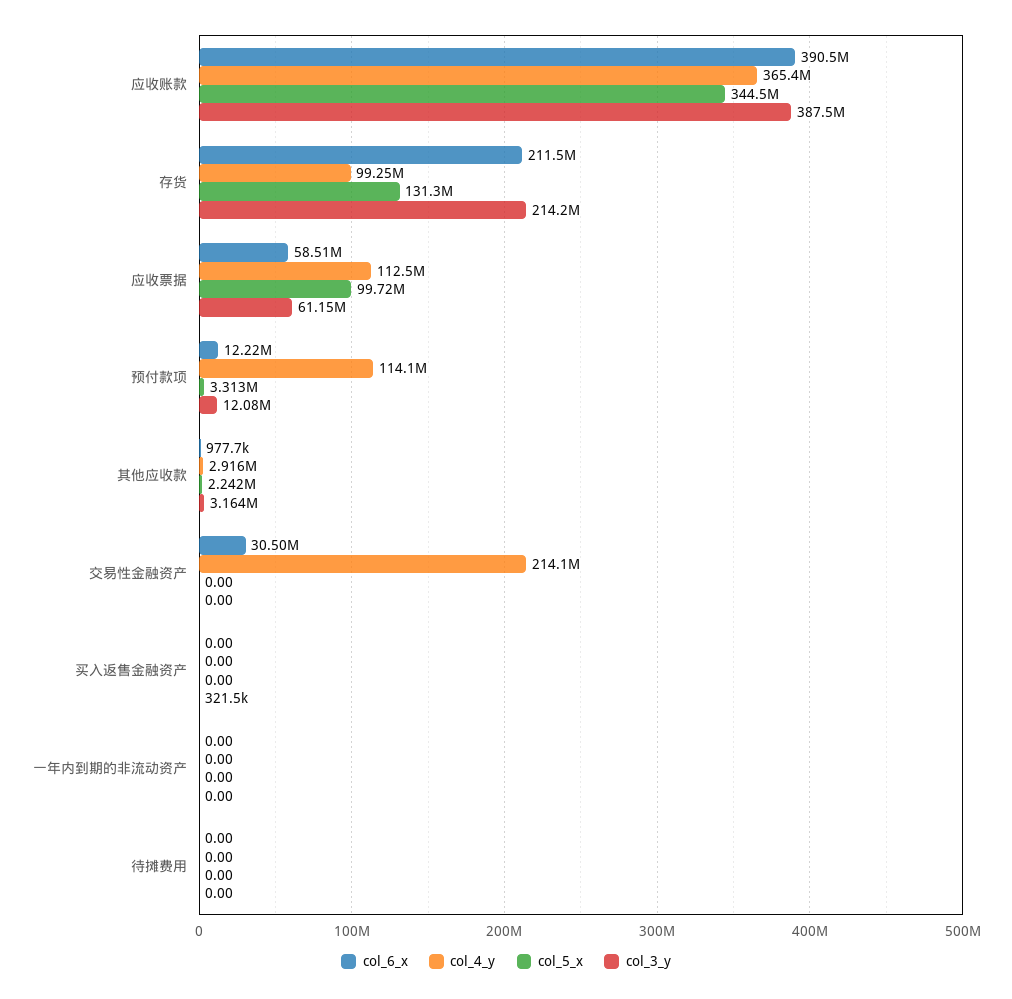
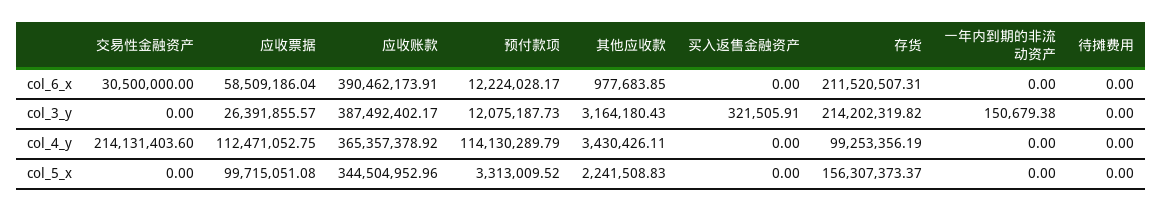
  {
    "col_6_x": {
      "应收账款": 390462173.91,
      "存货": 211520507.31,
      "应收票据": 58509186.04,
      "预付款项": 12224028.17,
      "其他应收款": 977683.85,
      "交易性金融资产": 30500000,
      "买入返售金融资产": 0,
      "一年内到期的非流动资产": 0,
      "待摊费用": 0
    },
    "col_4_y": {
      "应收账款": 365357378.92,
      "存货": 99253356.19,
      "应收票据": 112471052.75,
      "预付款项": 114130289.79,
-     "其他应收款": 2916000,
+     "其他应收款": 3430426.11,
      "交易性金融资产": 214131403.6,
      "买入返售金融资产": 0,
      "一年内到期的非流动资产": 0,
      "待摊费用": 0
    },
    "col_5_x": {
      "应收账款": 344504952.96,
-     "存货": 131300000,
+     "存货": 156307373.37,
      "应收票据": 99715051.08,
      "预付款项": 3313009.52,
      "其他应收款": 2241508.83,
      "交易性金融资产": 0,
      "买入返售金融资产": 0,
      "一年内到期的非流动资产": 0,
      "待摊费用": 0
    },
    "col_3_y": {
      "应收账款": 387492402.17,
      "存货": 214202319.82,
-     "应收票据": 61150000,
+     "应收票据": 26391855.57,
      "预付款项": 12075187.73,
      "其他应收款": 3164180.43,
      "交易性金融资产": 0,
      "买入返售金融资产": 321505.91,
-     "一年内到期的非流动资产": 0,
+     "一年内到期的非流动资产": 150679.38,
      "待摊费用": 0
    }
  }

